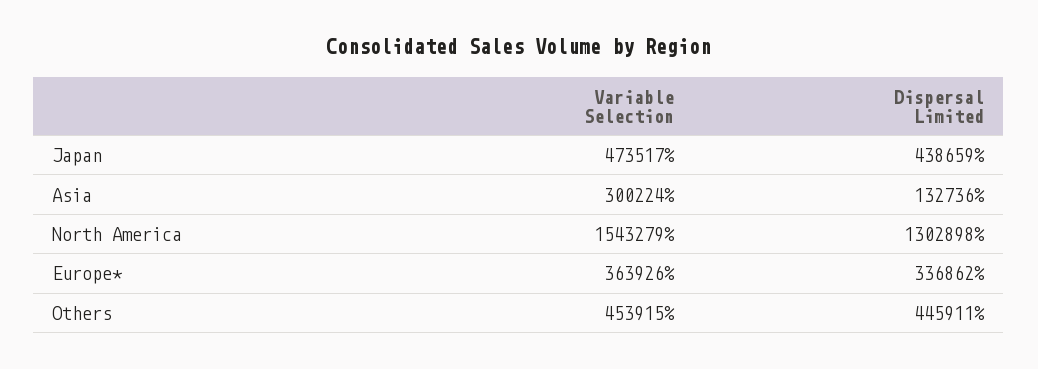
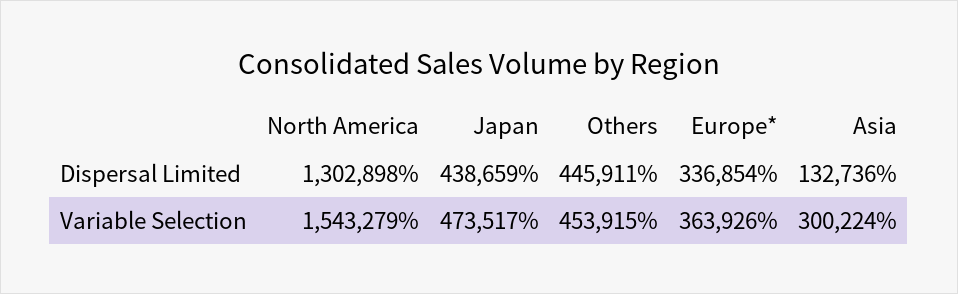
  {
    "Variable Selection": {
      "Japan": 473517,
      "Asia": 300224,
      "North America": 1543279,
      "Europe*": 363926,
      "Others": 453915
    },
    "Dispersal Limited": {
      "Japan": 438659,
      "Asia": 132736,
      "North America": 1302898,
-     "Europe*": 336862,
+     "Europe*": 336854,
      "Others": 445911
    }
  }

